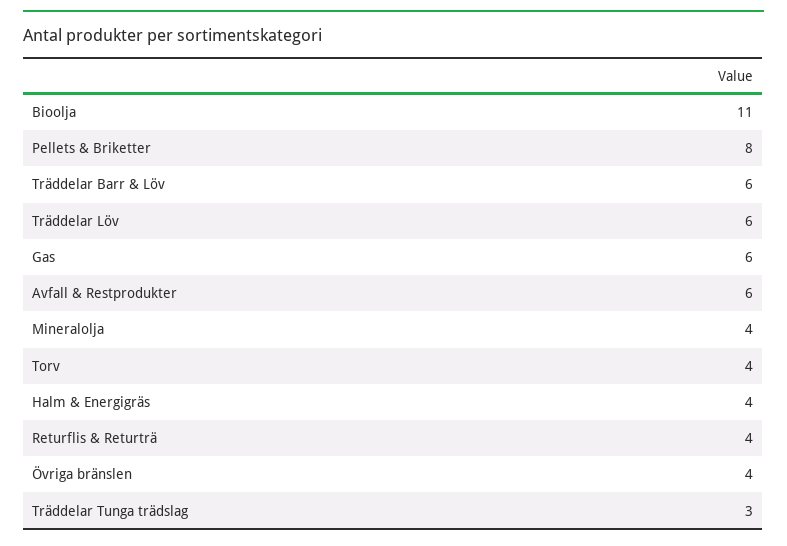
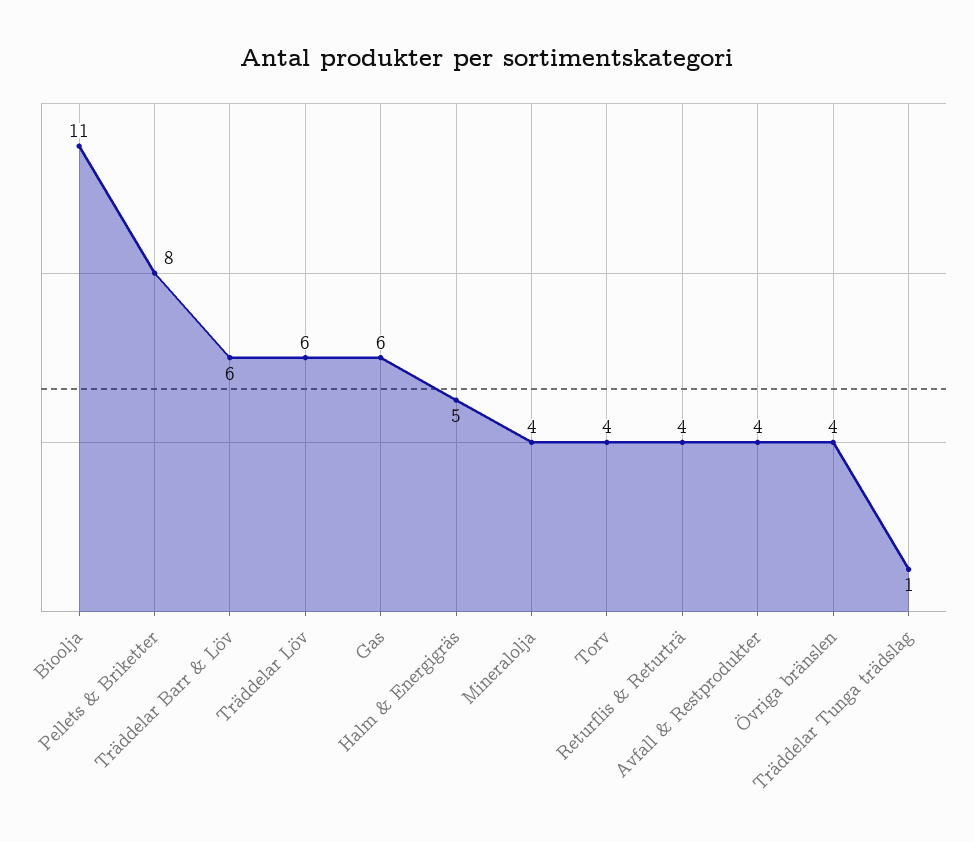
  {
    "Bioolja": 11,
    "Pellets & Briketter": 8,
    "Träddelar Barr & Löv": 6,
    "Träddelar Löv": 6,
    "Gas": 6,
-   "Avfall & Restprodukter": 6,
+   "Avfall & Restprodukter": 4,
    "Mineralolja": 4,
    "Torv": 4,
-   "Halm & Energigräs": 4,
+   "Halm & Energigräs": 5,
    "Returflis & Returträ": 4,
    "Övriga bränslen": 4,
-   "Träddelar Tunga trädslag": 3
+   "Träddelar Tunga trädslag": 1
  }

